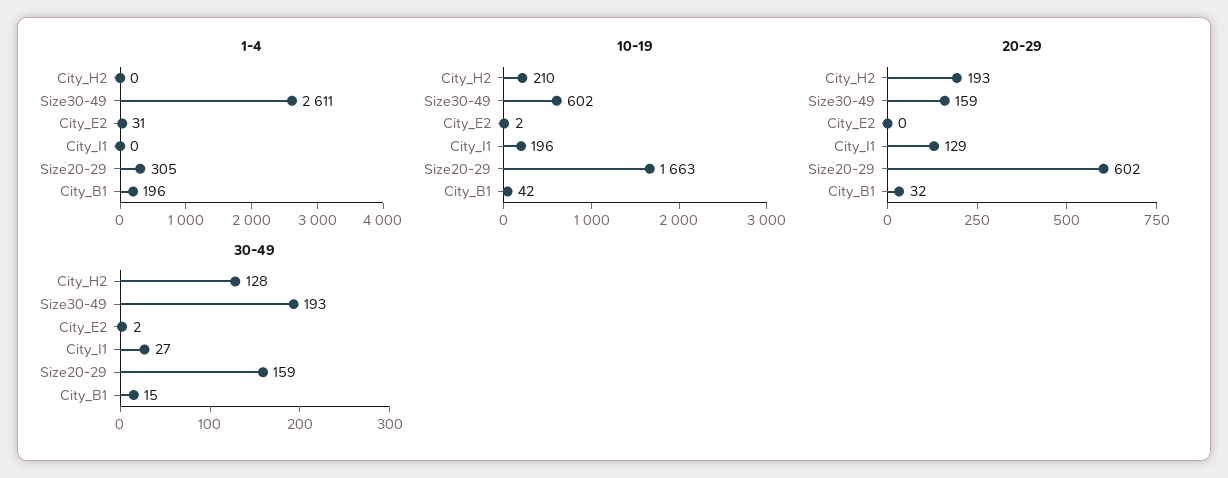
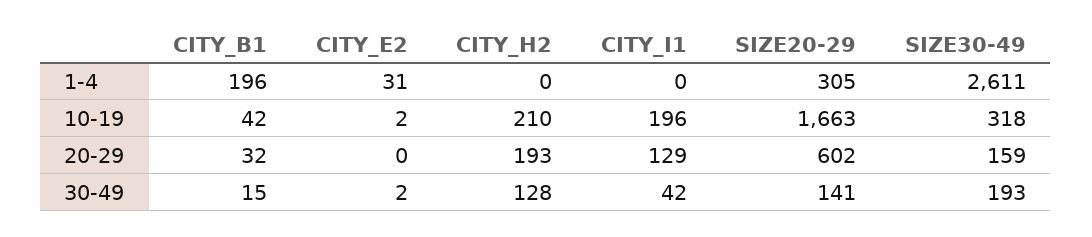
  {
    "1-4": {
      "City_H2": 0,
      "Size30-49": 2611,
      "City_E2": 31,
      "City_I1": 0,
      "Size20-29": 305,
      "City_B1": 196
    },
    "10-19": {
      "City_H2": 210,
-     "Size30-49": 602,
+     "Size30-49": 318,
      "City_E2": 2,
      "City_I1": 196,
      "Size20-29": 1663,
      "City_B1": 42
    },
    "20-29": {
      "City_H2": 193,
      "Size30-49": 159,
      "City_E2": 0,
      "City_I1": 129,
      "Size20-29": 602,
      "City_B1": 32
    },
    "30-49": {
      "City_H2": 128,
      "Size30-49": 193,
      "City_E2": 2,
-     "City_I1": 27,
+     "City_I1": 42,
-     "Size20-29": 159,
+     "Size20-29": 141,
      "City_B1": 15
    }
  }

